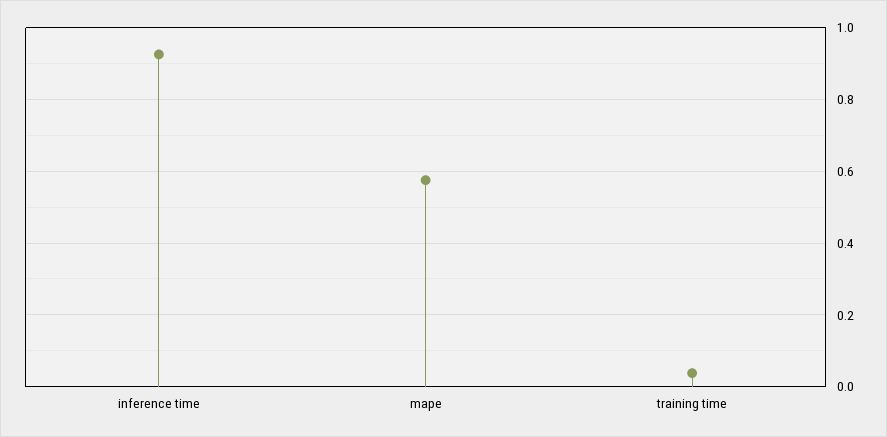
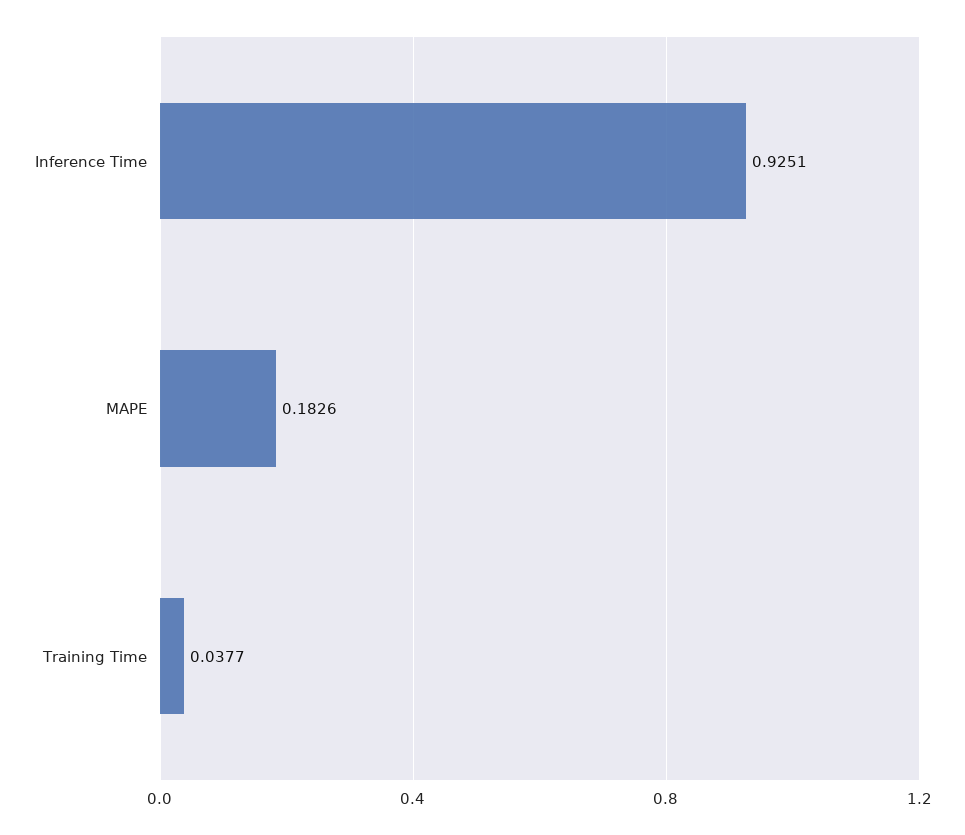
  {
    "inference time": 0.9251,
-   "mape": 0.58,
+   "mape": 0.1826,
    "training time": 0.0377
  }

